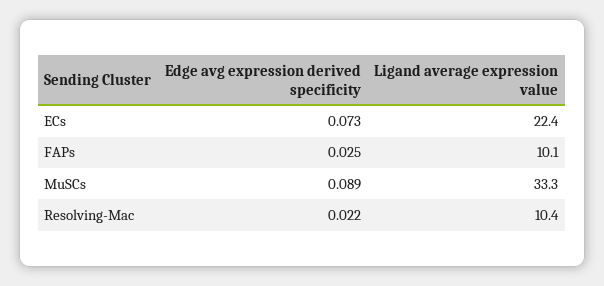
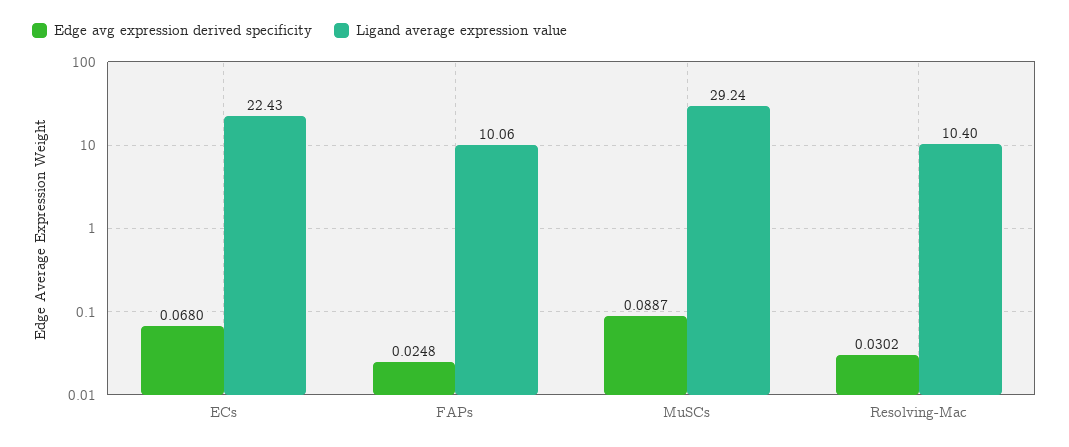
  {
    "Edge avg expression derived specificity": {
-     "ECs": 0.073,
+     "ECs": 0.068,
      "FAPs": 0.0248,
      "MuSCs": 0.0887,
-     "Resolving-Mac": 0.022
+     "Resolving-Mac": 0.0302
    },
    "Ligand average expression value": {
      "ECs": 22.43,
      "FAPs": 10.06,
-     "MuSCs": 33.3,
+     "MuSCs": 29.24,
      "Resolving-Mac": 10.4
    }
  }

